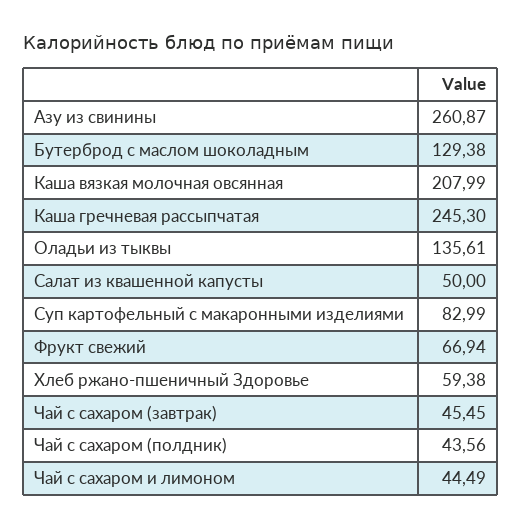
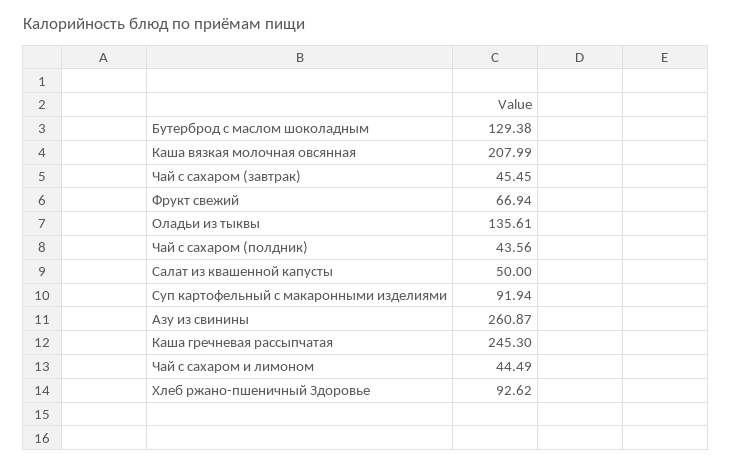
  {
    "Азу из свинины": 260.87,
    "Бутерброд с маслом шоколадным": 129.38,
    "Каша вязкая молочная овсянная": 207.99,
    "Каша гречневая рассыпчатая": 245.3,
    "Оладьи из тыквы": 135.61,
    "Салат из квашенной капусты": 50,
-   "Суп картофельный с макаронными изделиями": 82.99,
+   "Суп картофельный с макаронными изделиями": 91.94,
    "Фрукт свежий": 66.94,
-   "Хлеб ржано-пшеничный Здоровье": 59.38,
+   "Хлеб ржано-пшеничный Здоровье": 92.62,
    "Чай с сахаром (завтрак)": 45.45,
    "Чай с сахаром (полдник)": 43.56,
    "Чай с сахаром и лимоном": 44.49
  }

